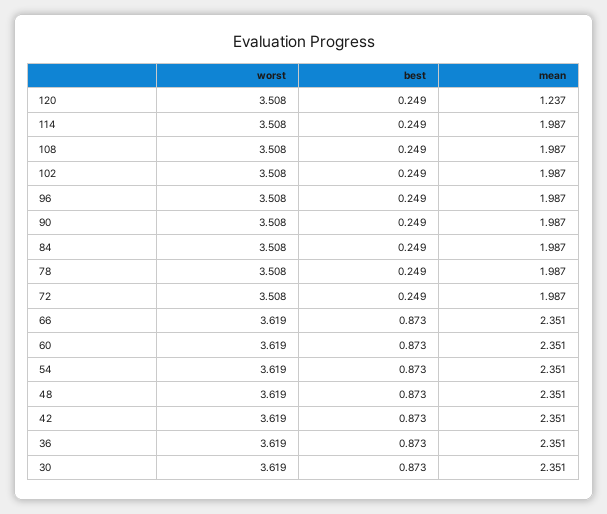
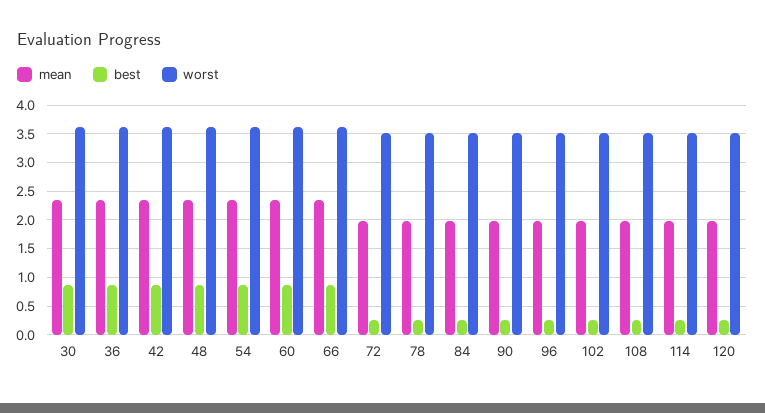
  {
    "worst": {
      "120": 3.508,
      "114": 3.508,
      "108": 3.508,
      "102": 3.508,
      "96": 3.508,
      "90": 3.508,
      "84": 3.508,
      "78": 3.508,
      "72": 3.508,
      "66": 3.619,
      "60": 3.619,
      "54": 3.619,
      "48": 3.619,
      "42": 3.619,
      "36": 3.619,
      "30": 3.619
    },
    "best": {
      "120": 0.249,
      "114": 0.249,
      "108": 0.249,
      "102": 0.249,
      "96": 0.249,
      "90": 0.249,
      "84": 0.249,
      "78": 0.249,
      "72": 0.249,
      "66": 0.873,
      "60": 0.873,
      "54": 0.873,
      "48": 0.873,
      "42": 0.873,
      "36": 0.873,
      "30": 0.873
    },
    "mean": {
-     "120": 1.237,
+     "120": 2,
      "114": 1.987,
      "108": 1.987,
      "102": 1.987,
      "96": 1.987,
      "90": 1.987,
      "84": 1.987,
      "78": 1.987,
      "72": 1.987,
      "66": 2.351,
      "60": 2.351,
      "54": 2.351,
      "48": 2.351,
      "42": 2.351,
      "36": 2.351,
      "30": 2.351
    }
  }

